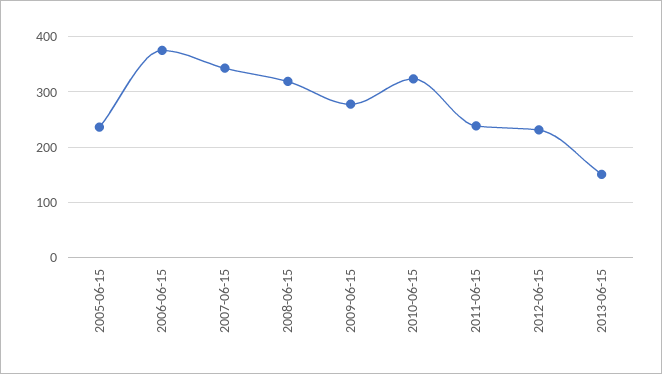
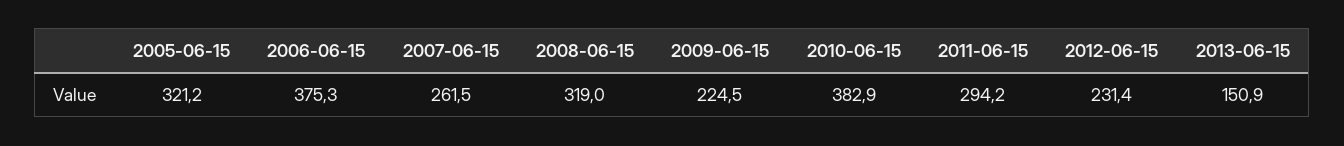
  {
-   "2005-06-15": 240,
+   "2005-06-15": 321.2,
    "2006-06-15": 375.3,
-   "2007-06-15": 340,
+   "2007-06-15": 261.5,
    "2008-06-15": 319,
-   "2009-06-15": 280,
+   "2009-06-15": 224.5,
-   "2010-06-15": 320,
+   "2010-06-15": 382.9,
-   "2011-06-15": 240,
+   "2011-06-15": 294.2,
    "2012-06-15": 231.4,
    "2013-06-15": 150.9
  }

